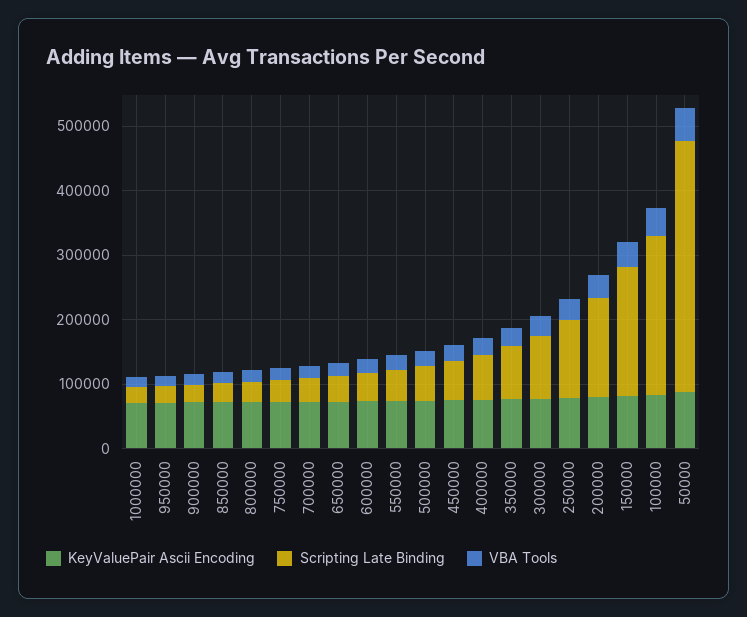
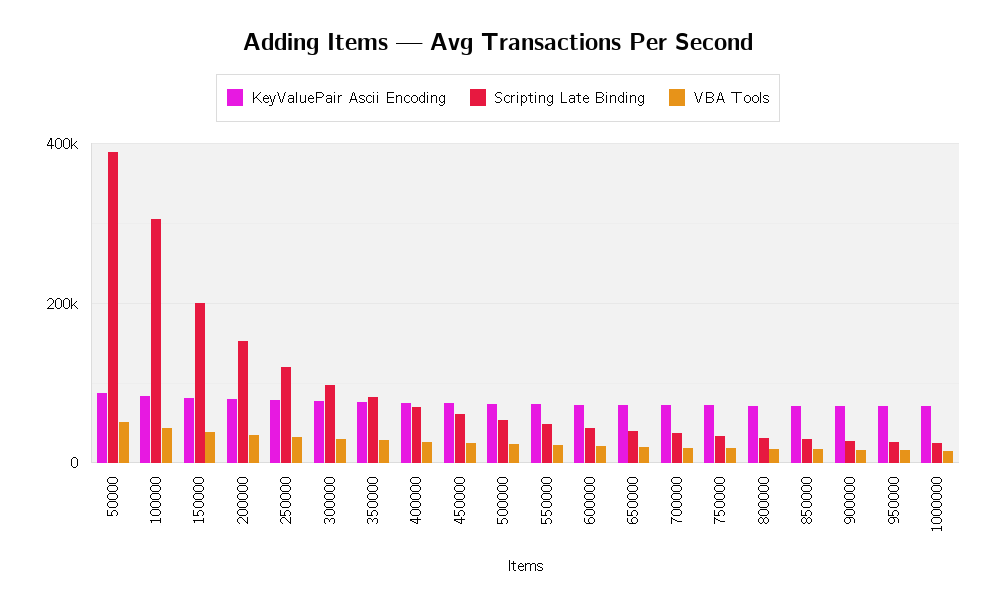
  {
    "KeyValuePair Ascii Encoding": {
      "1000000": 80000,
      "950000": 80000,
      "900000": 80000,
      "850000": 80000,
      "800000": 80000,
      "750000": 80000,
      "700000": 80000,
      "650000": 80000,
      "600000": 80000,
      "550000": 80000,
      "500000": 80000,
      "450000": 80000,
      "400000": 80000,
      "350000": 80000,
      "300000": 80000,
      "250000": 80000,
      "200000": 80000,
      "150000": 80000,
      "100000": 80000,
      "50000": 80000
    },
    "Scripting Late Binding": {
      "1000000": 20000,
      "950000": 20000,
      "900000": 20000,
      "850000": 20000,
      "800000": 40000,
      "750000": 40000,
      "700000": 40000,
      "650000": 40000,
      "600000": 40000,
      "550000": 40000,
      "500000": 60000,
      "450000": 60000,
      "400000": 80000,
      "350000": 80000,
      "300000": 100000,
      "250000": 120000,
      "200000": 160000,
      "150000": 200000,
-     "100000": 240000,
+     "100000": 300000,
      "50000": 380000
    },
    "VBA Tools": {
      "1000000": 20000,
      "950000": 20000,
      "900000": 20000,
      "850000": 20000,
      "800000": 20000,
      "750000": 20000,
      "700000": 20000,
      "650000": 20000,
      "600000": 20000,
      "550000": 20000,
      "500000": 20000,
      "450000": 20000,
      "400000": 20000,
      "350000": 20000,
      "300000": 40000,
      "250000": 40000,
      "200000": 40000,
      "150000": 40000,
      "100000": 40000,
      "50000": 60000
    }
  }

